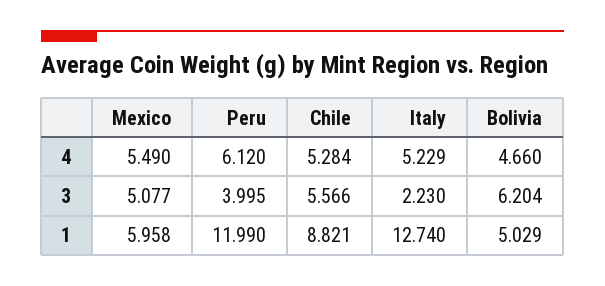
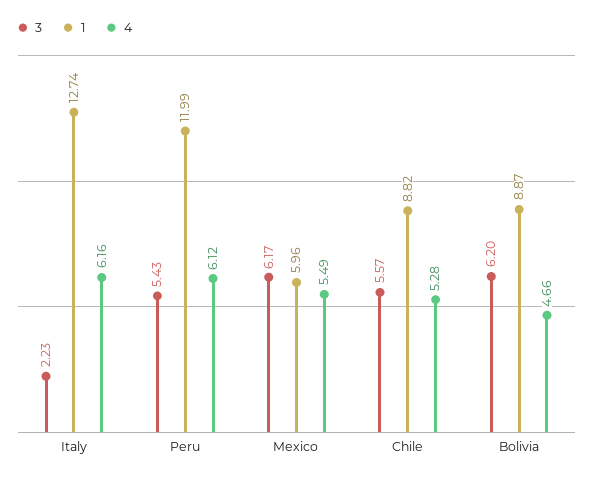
  {
    "4": {
      "Mexico": 5.49,
      "Peru": 6.12,
      "Chile": 5.284,
-     "Italy": 5.229,
+     "Italy": 6.16,
      "Bolivia": 4.66
    },
    "3": {
-     "Mexico": 5.077,
+     "Mexico": 6.17,
-     "Peru": 3.995,
+     "Peru": 5.43,
      "Chile": 5.566,
      "Italy": 2.23,
      "Bolivia": 6.204
    },
    "1": {
      "Mexico": 5.958,
      "Peru": 11.99,
      "Chile": 8.821,
      "Italy": 12.74,
-     "Bolivia": 5.029
+     "Bolivia": 8.87
    }
  }

